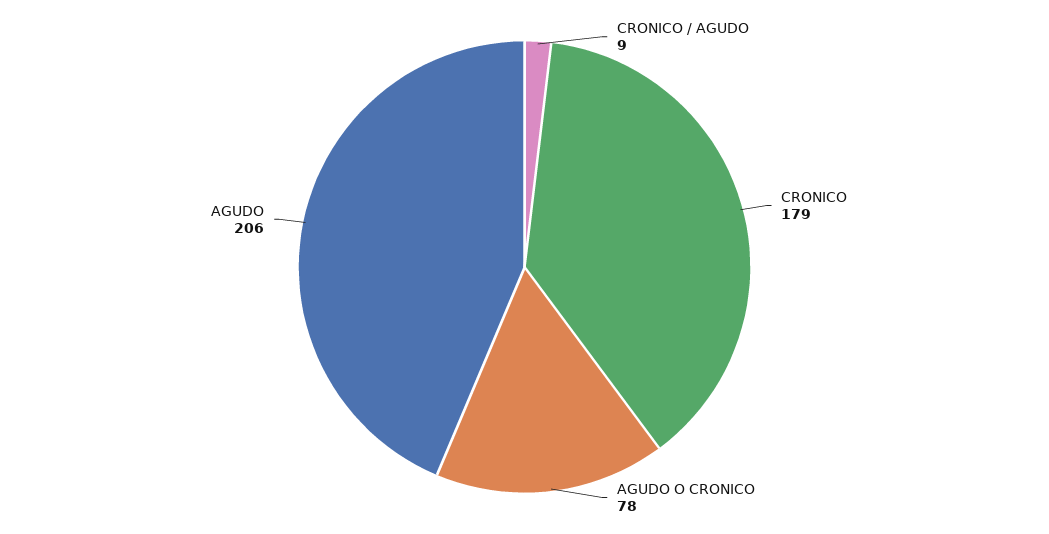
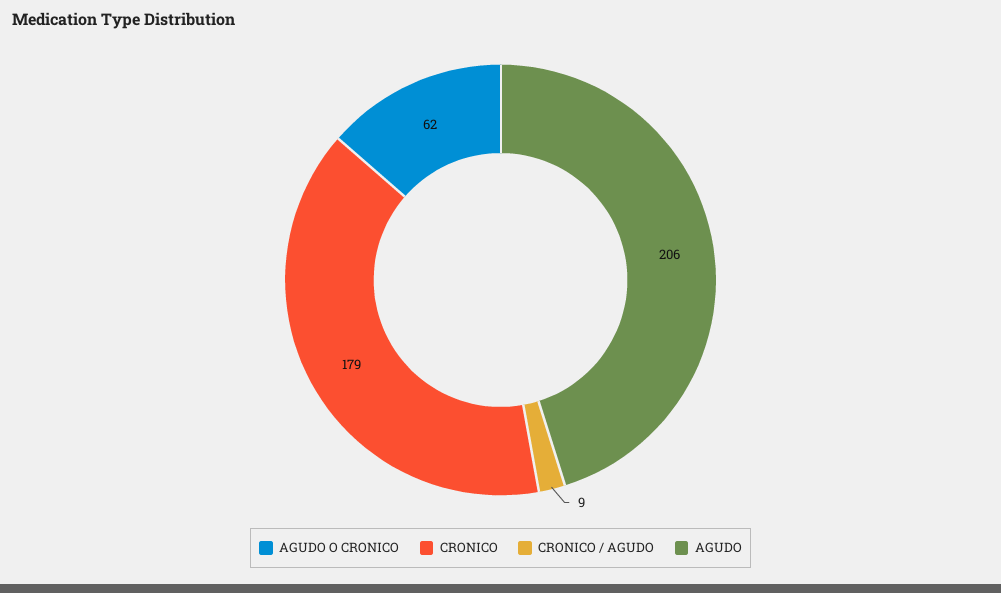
  {
    "CRONICO / AGUDO": 9,
    "CRONICO": 179,
-   "AGUDO O CRONICO": 78,
+   "AGUDO O CRONICO": 62,
    "AGUDO": 206
  }

